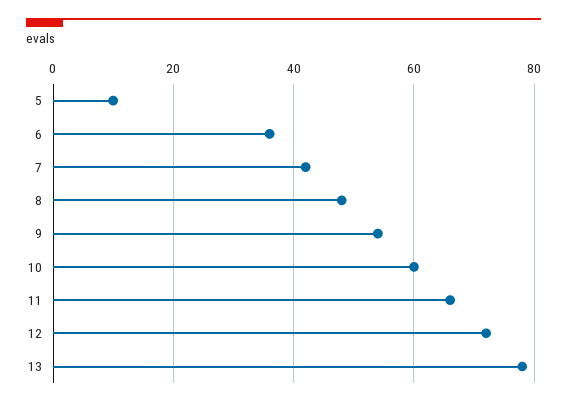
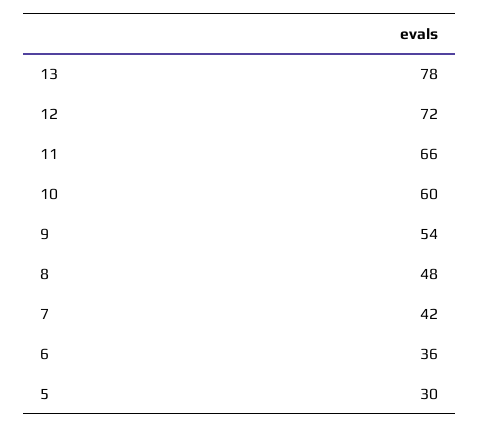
  {
-   "5": 10,
+   "5": 30,
    "6": 36,
    "7": 42,
    "8": 48,
    "9": 54,
    "10": 60,
    "11": 66,
    "12": 72,
    "13": 78
  }

